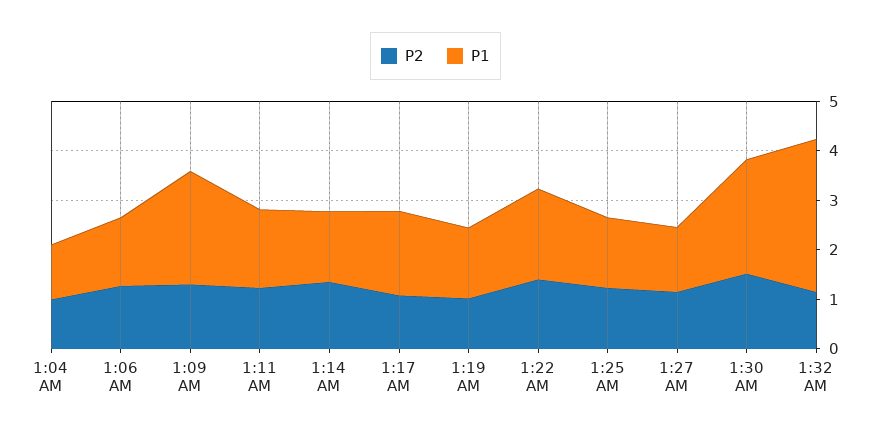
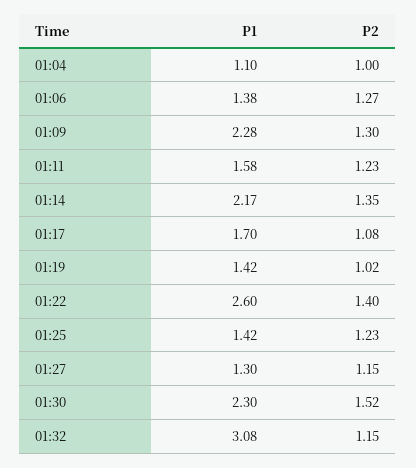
  {
    "P2": {
      "1:04 AM": 1,
      "1:06 AM": 1.27,
      "1:09 AM": 1.3,
      "1:11 AM": 1.23,
      "1:14 AM": 1.35,
      "1:17 AM": 1.08,
      "1:19 AM": 1.02,
      "1:22 AM": 1.4,
      "1:25 AM": 1.23,
      "1:27 AM": 1.15,
      "1:30 AM": 1.52,
      "1:32 AM": 1.15
    },
    "P1": {
      "1:04 AM": 1.1,
      "1:06 AM": 1.38,
      "1:09 AM": 2.28,
      "1:11 AM": 1.58,
-     "1:14 AM": 1.4,
+     "1:14 AM": 2.17,
      "1:17 AM": 1.7,
      "1:19 AM": 1.42,
-     "1:22 AM": 1.8,
+     "1:22 AM": 2.6,
      "1:25 AM": 1.42,
      "1:27 AM": 1.3,
      "1:30 AM": 2.3,
      "1:32 AM": 3.08
    }
  }

